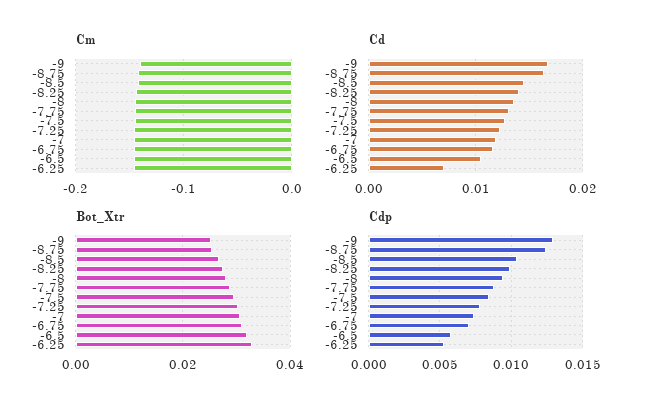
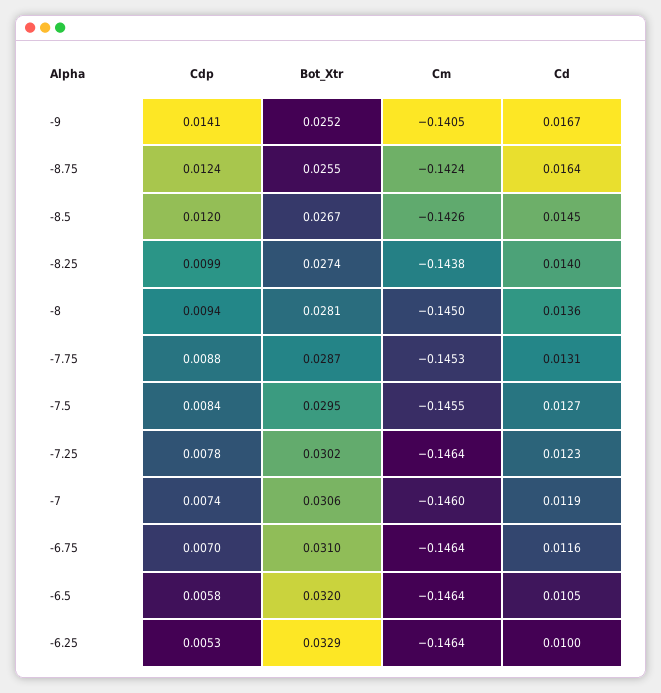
  {
    "Cm": {
      "-9": -0.1405,
      "-8.75": -0.1424,
      "-8.5": -0.1426,
      "-8.25": -0.1438,
      "-8": -0.145,
      "-7.75": -0.1453,
      "-7.5": -0.1455,
      "-7.25": -0.1464,
      "-7": -0.146,
      "-6.75": -0.1464,
      "-6.5": -0.1464,
      "-6.25": -0.1464
    },
    "Cd": {
      "-9": 0.0167,
      "-8.75": 0.0164,
      "-8.5": 0.0145,
      "-8.25": 0.014,
      "-8": 0.0136,
      "-7.75": 0.0131,
      "-7.5": 0.0127,
      "-7.25": 0.0123,
      "-7": 0.0119,
      "-6.75": 0.0116,
      "-6.5": 0.0105,
-     "-6.25": 0.007
+     "-6.25": 0.01
    },
    "Bot_Xtr": {
      "-9": 0.0252,
      "-8.75": 0.0255,
      "-8.5": 0.0267,
      "-8.25": 0.0274,
      "-8": 0.0281,
      "-7.75": 0.0287,
      "-7.5": 0.0295,
      "-7.25": 0.0302,
      "-7": 0.0306,
      "-6.75": 0.031,
      "-6.5": 0.032,
      "-6.25": 0.0329
    },
    "Cdp": {
-     "-9": 0.013,
+     "-9": 0.0141,
      "-8.75": 0.0124,
-     "-8.5": 0.0105,
+     "-8.5": 0.012,
      "-8.25": 0.0099,
      "-8": 0.0094,
      "-7.75": 0.0088,
      "-7.5": 0.0084,
      "-7.25": 0.0078,
      "-7": 0.0074,
      "-6.75": 0.007,
      "-6.5": 0.0058,
      "-6.25": 0.0053
    }
  }

